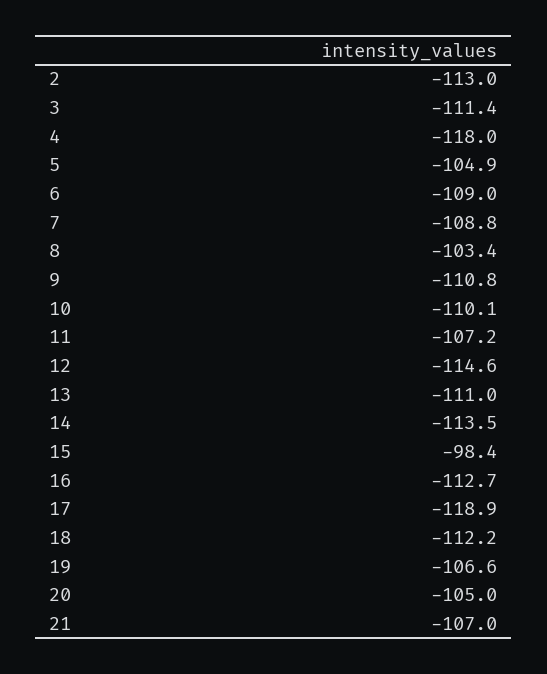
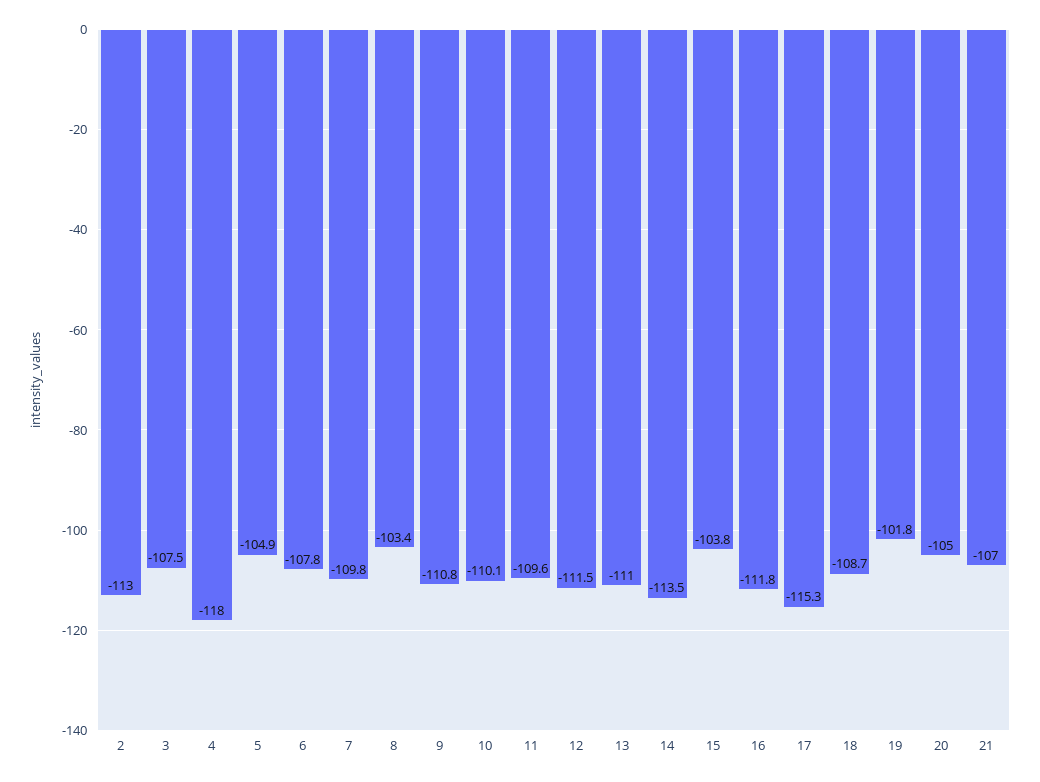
  {
    "2": -113,
-   "3": -111.4,
+   "3": -107.5,
    "4": -118,
    "5": -104.9,
-   "6": -109,
+   "6": -107.8,
-   "7": -108.8,
+   "7": -109.8,
    "8": -103.4,
    "9": -110.8,
    "10": -110.1,
-   "11": -107.2,
+   "11": -109.6,
-   "12": -114.6,
+   "12": -111.5,
    "13": -111,
    "14": -113.5,
-   "15": -98.4,
+   "15": -103.8,
-   "16": -112.7,
+   "16": -111.8,
-   "17": -118.9,
+   "17": -115.3,
-   "18": -112.2,
+   "18": -108.7,
-   "19": -106.6,
+   "19": -101.8,
    "20": -105,
    "21": -107
  }

